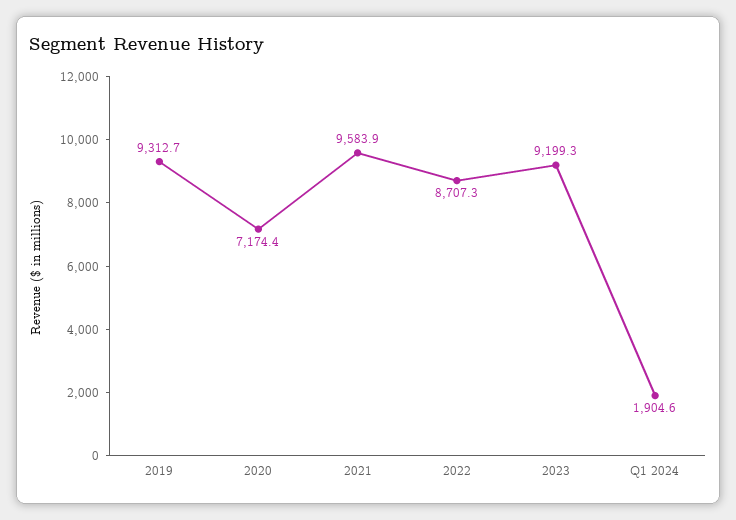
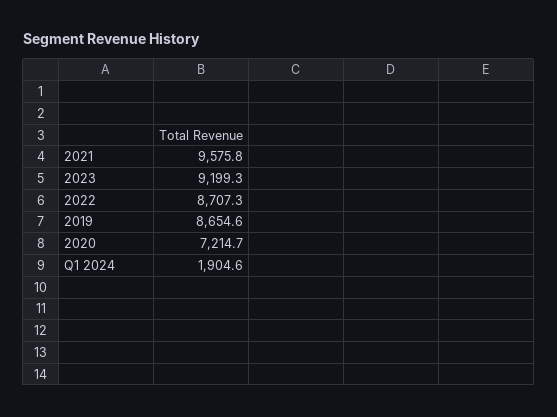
  {
-   "2019": 9312.7,
+   "2019": 8654.6,
-   "2020": 7174.4,
+   "2020": 7214.7,
-   "2021": 9583.9,
+   "2021": 9575.8,
    "2022": 8707.3,
    "2023": 9199.3,
    "Q1 2024": 1904.6
  }

